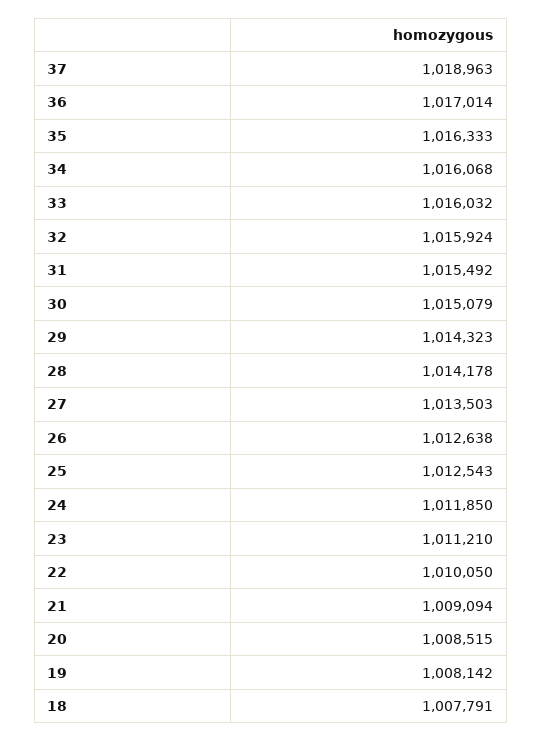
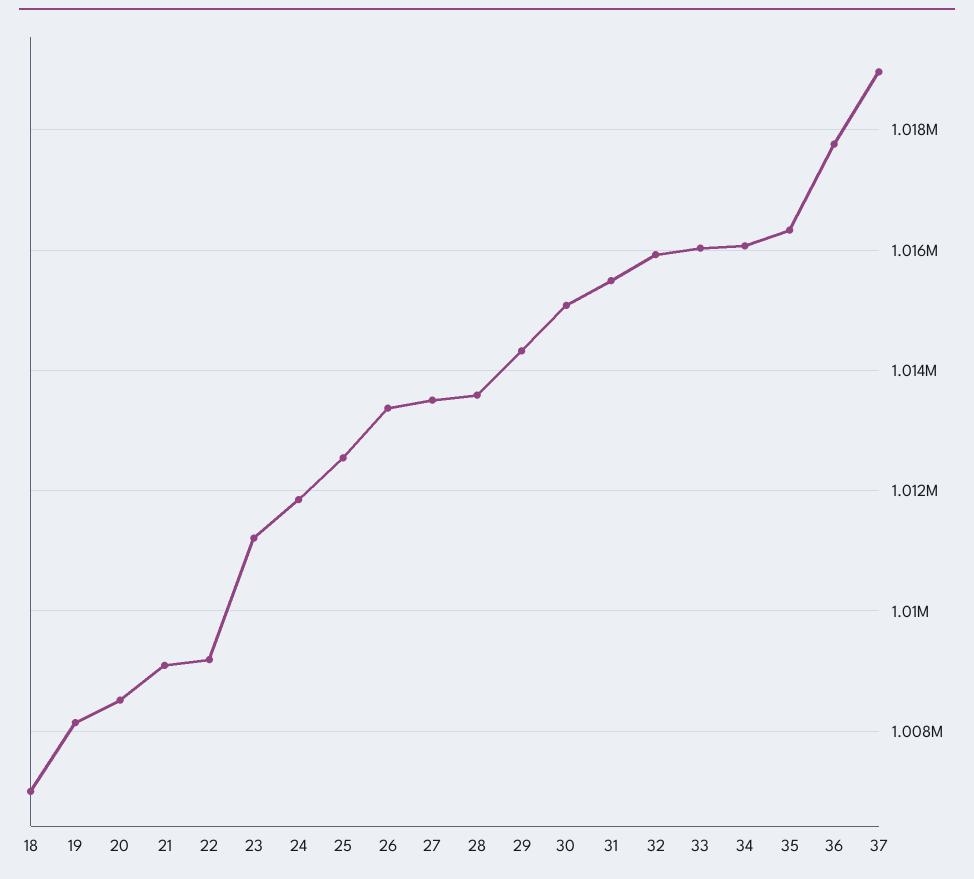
  {
    "37": 1018963,
-   "36": 1017014,
+   "36": 1017800,
    "35": 1016333,
    "34": 1016068,
    "33": 1016032,
    "32": 1015924,
    "31": 1015492,
    "30": 1015079,
    "29": 1014323,
-   "28": 1014178,
+   "28": 1013600,
    "27": 1013503,
-   "26": 1012638,
+   "26": 1013400,
    "25": 1012543,
    "24": 1011850,
    "23": 1011210,
-   "22": 1010050,
+   "22": 1009200,
    "21": 1009094,
    "20": 1008515,
    "19": 1008142,
-   "18": 1007791
+   "18": 1007000
  }

